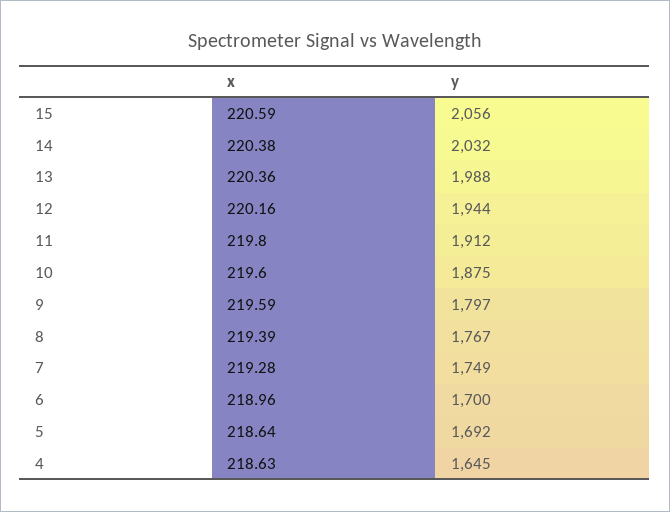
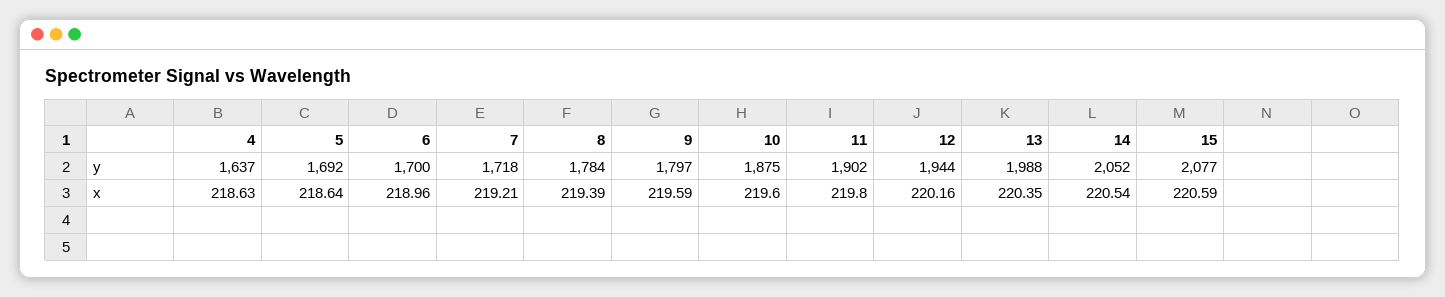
  {
    "x": {
      "15": 220.59,
-     "14": 220.38,
+     "14": 220.54,
-     "13": 220.36,
+     "13": 220.35,
      "12": 220.16,
      "11": 219.8,
      "10": 219.6,
      "9": 219.59,
      "8": 219.39,
-     "7": 219.28,
+     "7": 219.21,
      "6": 218.96,
      "5": 218.64,
      "4": 218.63
    },
    "y": {
-     "15": 2056,
+     "15": 2077,
-     "14": 2032,
+     "14": 2052,
      "13": 1988,
      "12": 1944,
-     "11": 1912,
+     "11": 1902,
      "10": 1875,
      "9": 1797,
-     "8": 1767,
+     "8": 1784,
-     "7": 1749,
+     "7": 1718,
      "6": 1700,
      "5": 1692,
-     "4": 1645
+     "4": 1637
    }
  }

